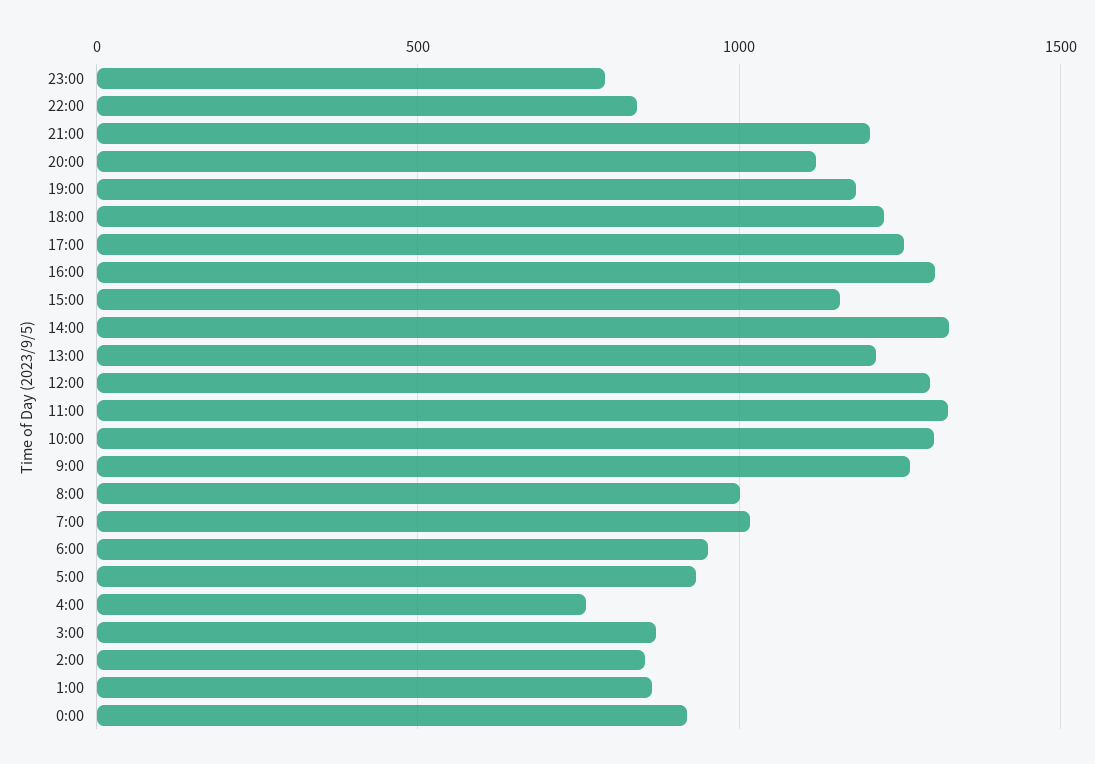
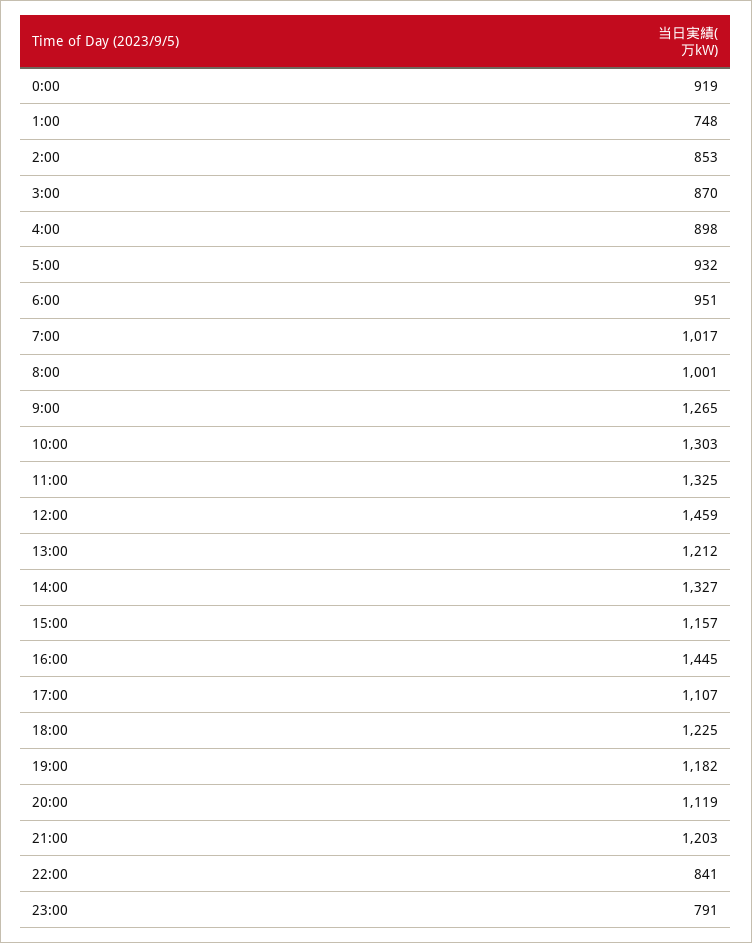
  {
    "23:00": 791,
    "22:00": 841,
    "21:00": 1203,
    "20:00": 1119,
    "19:00": 1182,
    "18:00": 1225,
-   "17:00": 1250,
+   "17:00": 1107,
-   "16:00": 1300,
+   "16:00": 1445,
    "15:00": 1157,
    "14:00": 1327,
    "13:00": 1212,
-   "12:00": 1300,
+   "12:00": 1459,
    "11:00": 1325,
    "10:00": 1303,
    "9:00": 1265,
    "8:00": 1001,
    "7:00": 1017,
    "6:00": 951,
    "5:00": 932,
-   "4:00": 750,
+   "4:00": 898,
    "3:00": 870,
    "2:00": 853,
-   "1:00": 850,
+   "1:00": 748,
    "0:00": 919
  }

